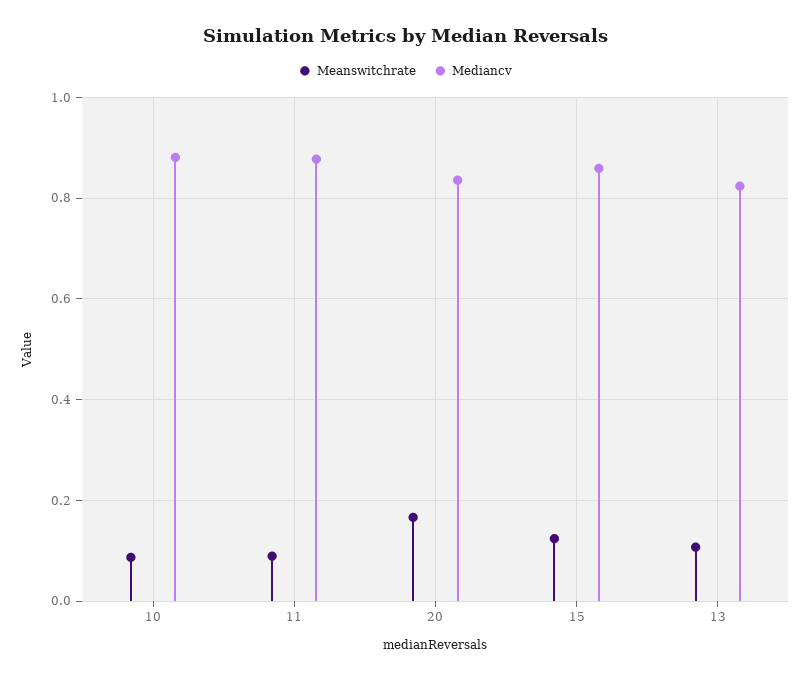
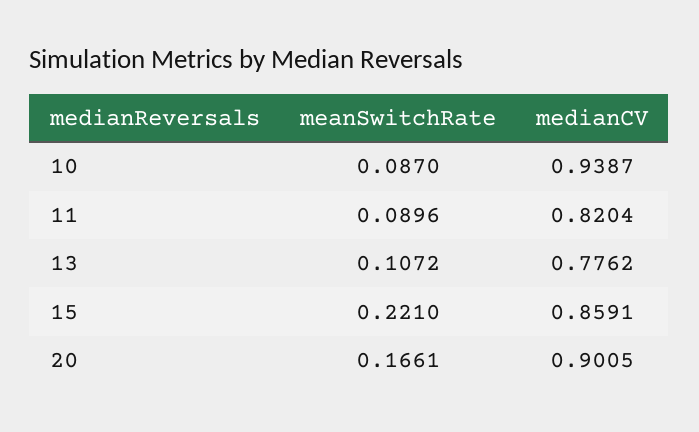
  {
    "Meanswitchrate": {
      "10": 0.087,
      "11": 0.0896,
      "20": 0.1661,
-     "15": 0.12,
+     "15": 0.221,
      "13": 0.1072
    },
    "Mediancv": {
-     "10": 0.88,
+     "10": 0.9387,
-     "11": 0.88,
+     "11": 0.8204,
-     "20": 0.84,
+     "20": 0.9005,
      "15": 0.8591,
-     "13": 0.82
+     "13": 0.7762
    }
  }

